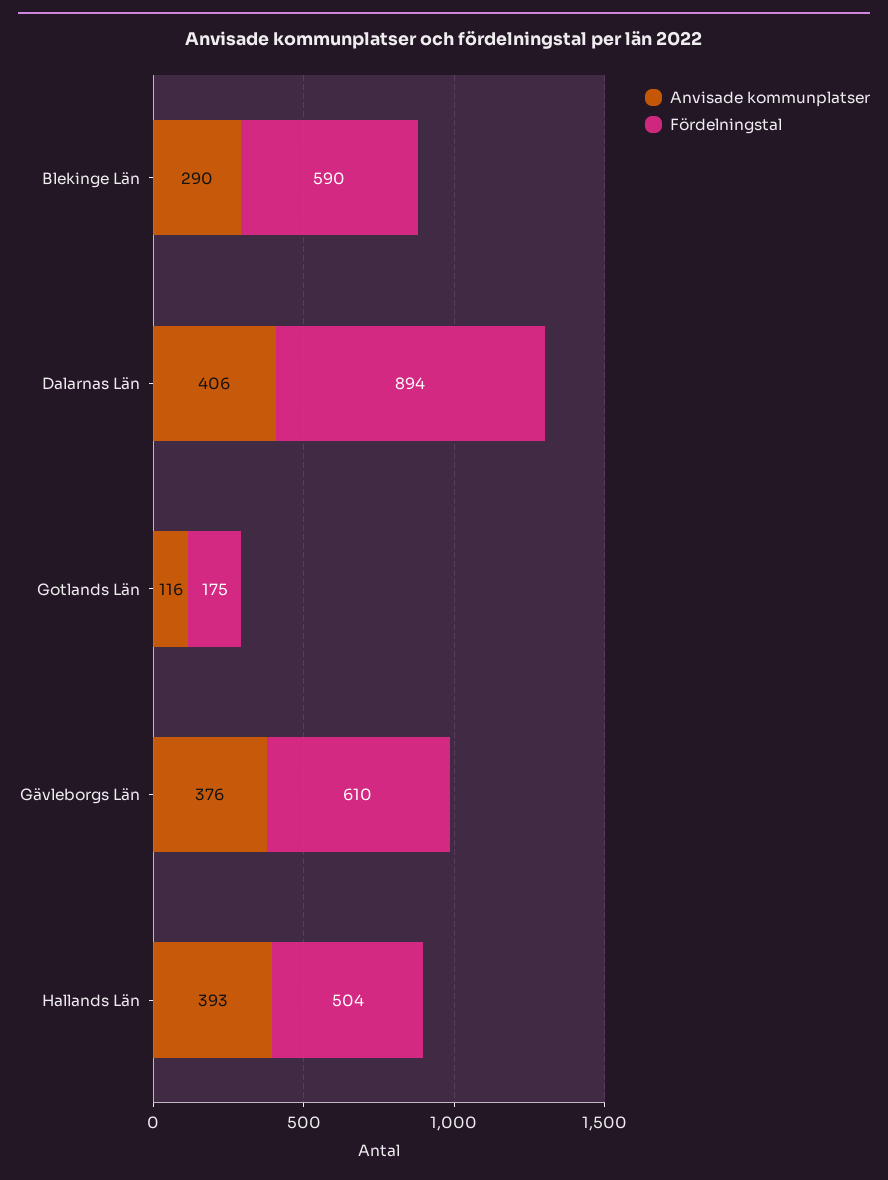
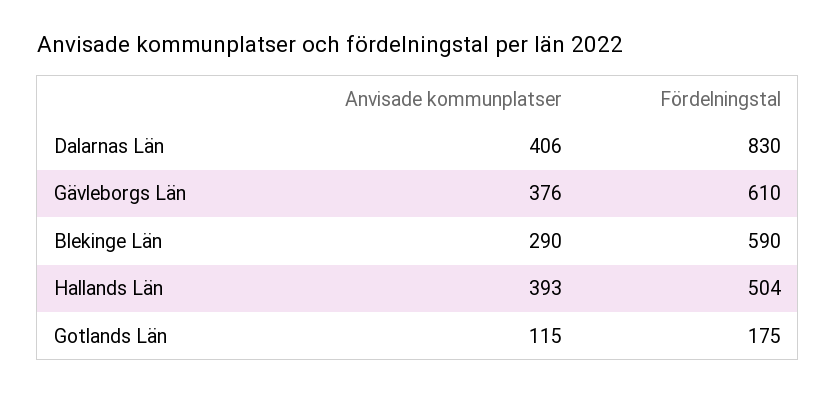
  {
    "Anvisade kommunplatser": {
      "Blekinge Län": 290,
      "Dalarnas Län": 406,
-     "Gotlands Län": 116,
+     "Gotlands Län": 115,
      "Gävleborgs Län": 376,
      "Hallands Län": 393
    },
    "Fördelningstal": {
      "Blekinge Län": 590,
-     "Dalarnas Län": 894,
+     "Dalarnas Län": 830,
      "Gotlands Län": 175,
      "Gävleborgs Län": 610,
      "Hallands Län": 504
    }
  }

